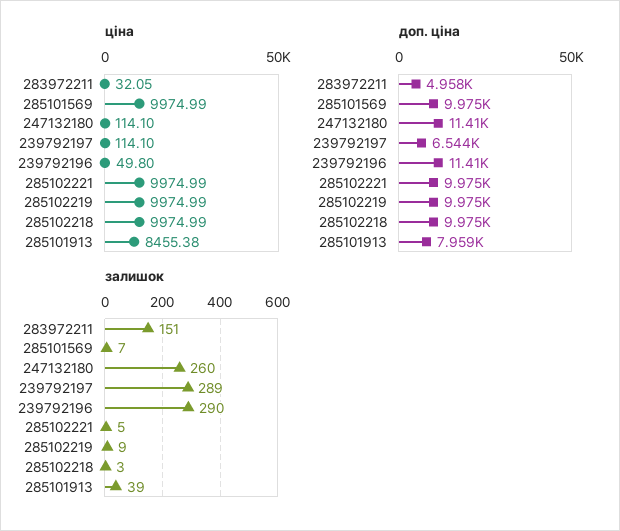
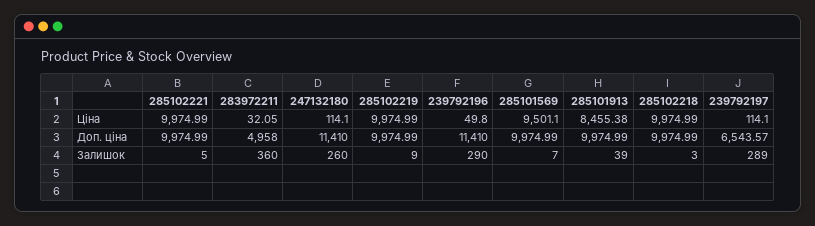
  {
    "ціна": {
      "283972211": 32.05,
-     "285101569": 9974.99,
+     "285101569": 9501.1,
      "247132180": 114.1,
      "239792197": 114.1,
      "239792196": 49.8,
      "285102221": 9974.99,
      "285102219": 9974.99,
      "285102218": 9974.99,
      "285101913": 8455.38
    },
    "доп. ціна": {
      "283972211": 4958,
      "285101569": 9974.99,
      "247132180": 11410,
      "239792197": 6543.57,
      "239792196": 11410,
      "285102221": 9974.99,
      "285102219": 9974.99,
      "285102218": 9974.99,
-     "285101913": 7959
+     "285101913": 9974.99
    },
    "залишок": {
-     "283972211": 151,
+     "283972211": 360,
      "285101569": 7,
      "247132180": 260,
      "239792197": 289,
      "239792196": 290,
      "285102221": 5,
      "285102219": 9,
      "285102218": 3,
      "285101913": 39
    }
  }

